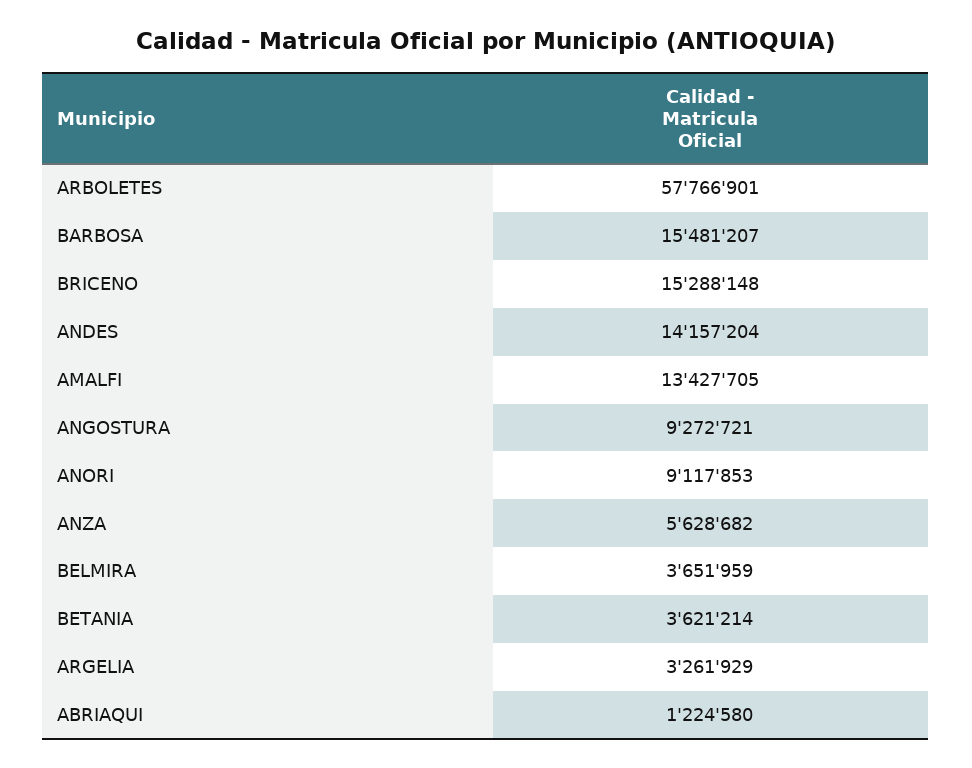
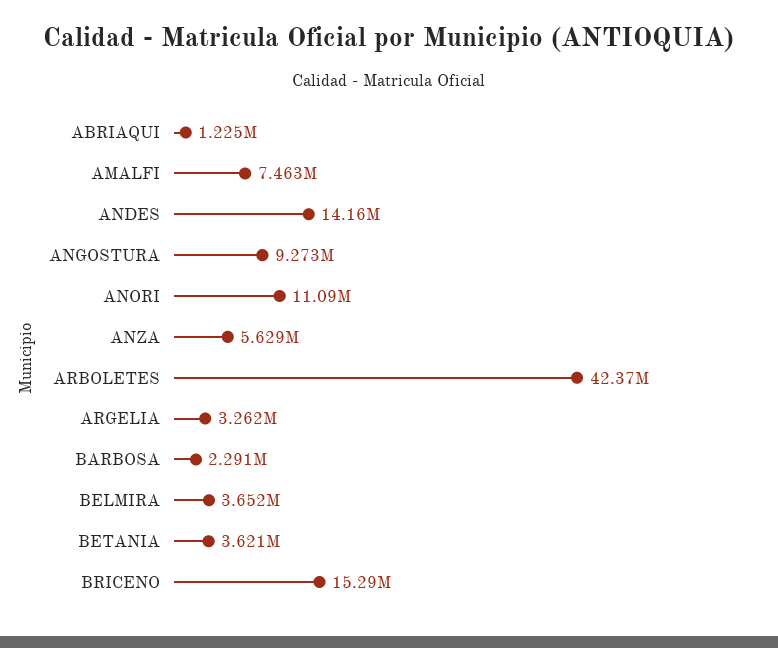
  {
-   "ARBOLETES": 57766901,
+   "ARBOLETES": 42370000,
-   "BARBOSA": 15481207,
+   "BARBOSA": 2291000,
    "BRICENO": 15288148,
    "ANDES": 14157204,
-   "AMALFI": 13427705,
+   "AMALFI": 7463000,
    "ANGOSTURA": 9272721,
-   "ANORI": 9117853,
+   "ANORI": 11090000,
    "ANZA": 5628682,
    "BELMIRA": 3651959,
    "BETANIA": 3621214,
    "ARGELIA": 3261929,
    "ABRIAQUI": 1224580
  }

